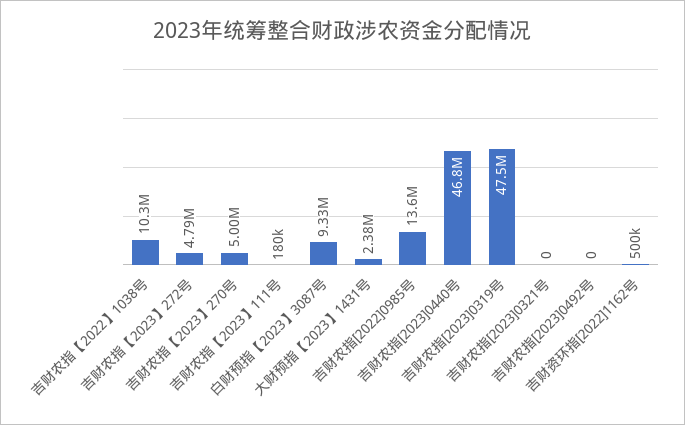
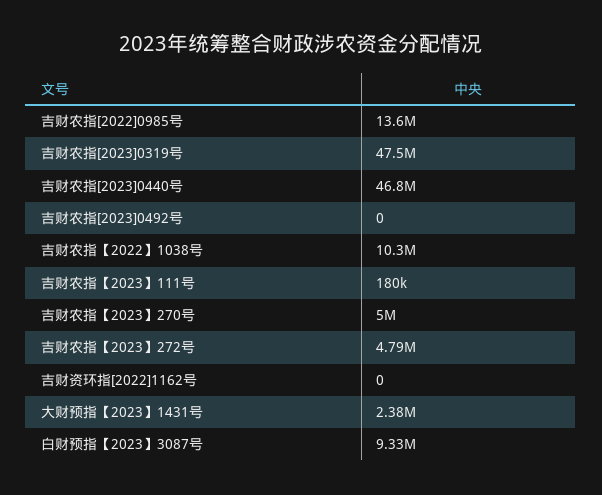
  {
    "吉财农指【2022】1038号": 10300000,
    "吉财农指【2023】272号": 4790000,
    "吉财农指【2023】270号": 5000000,
    "吉财农指【2023】111号": 180000,
    "白财预指【2023】3087号": 9330000,
    "大财预指【2023】1431号": 2380000,
    "吉财农指[2022]0985号": 13600000,
    "吉财农指[2023]0440号": 46800000,
    "吉财农指[2023]0319号": 47500000,
-   "吉财农指[2023]0321号": 0,
    "吉财农指[2023]0492号": 0,
-   "吉财资环指[2022]1162号": 500000
+   "吉财资环指[2022]1162号": 0
  }

